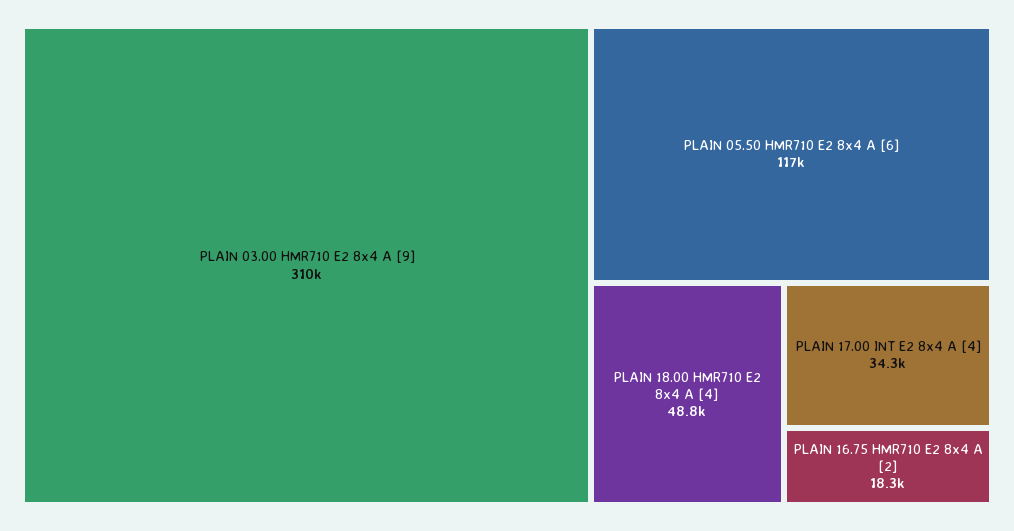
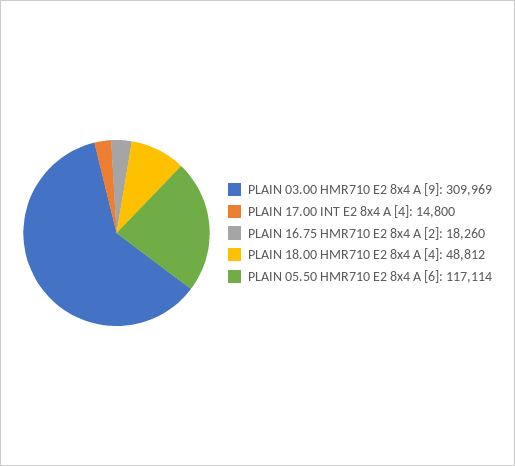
  {
    "PLAIN 03.00 HMR710 E2 8x4 A [9]": 309969,
    "PLAIN 05.50 HMR710 E2 8x4 A [6]": 117114,
    "PLAIN 18.00 HMR710 E2 8x4 A [4]": 48812,
-   "PLAIN 17.00 INT E2 8x4 A [4]": 34300,
+   "PLAIN 17.00 INT E2 8x4 A [4]": 14800,
    "PLAIN 16.75 HMR710 E2 8x4 A [2]": 18260
  }

